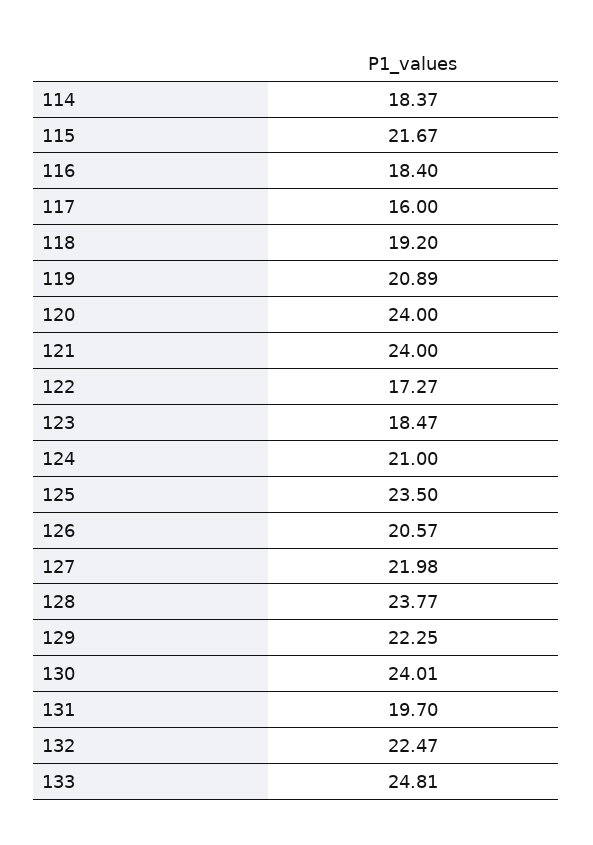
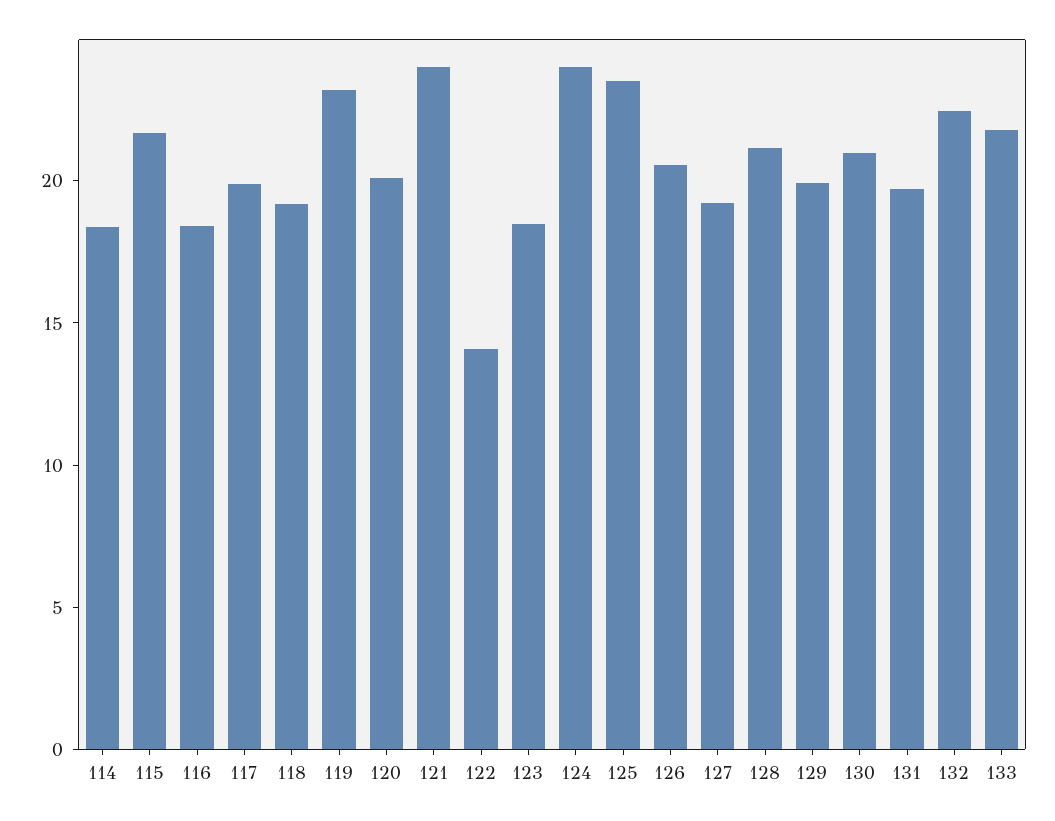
  {
    "114": 18.37,
    "115": 21.67,
    "116": 18.4,
-   "117": 16,
+   "117": 20,
    "118": 19.2,
-   "119": 20.89,
+   "119": 23,
-   "120": 24,
+   "120": 20,
    "121": 24,
-   "122": 17.27,
+   "122": 14,
    "123": 18.47,
-   "124": 21,
+   "124": 24,
    "125": 23.5,
    "126": 20.57,
-   "127": 21.98,
+   "127": 19,
-   "128": 23.77,
+   "128": 21,
-   "129": 22.25,
+   "129": 20,
-   "130": 24.01,
+   "130": 21,
    "131": 19.7,
    "132": 22.47,
-   "133": 24.81
+   "133": 22
  }

